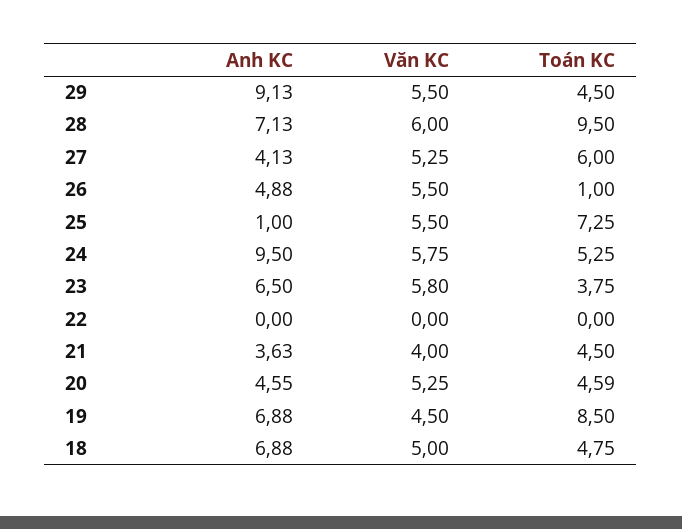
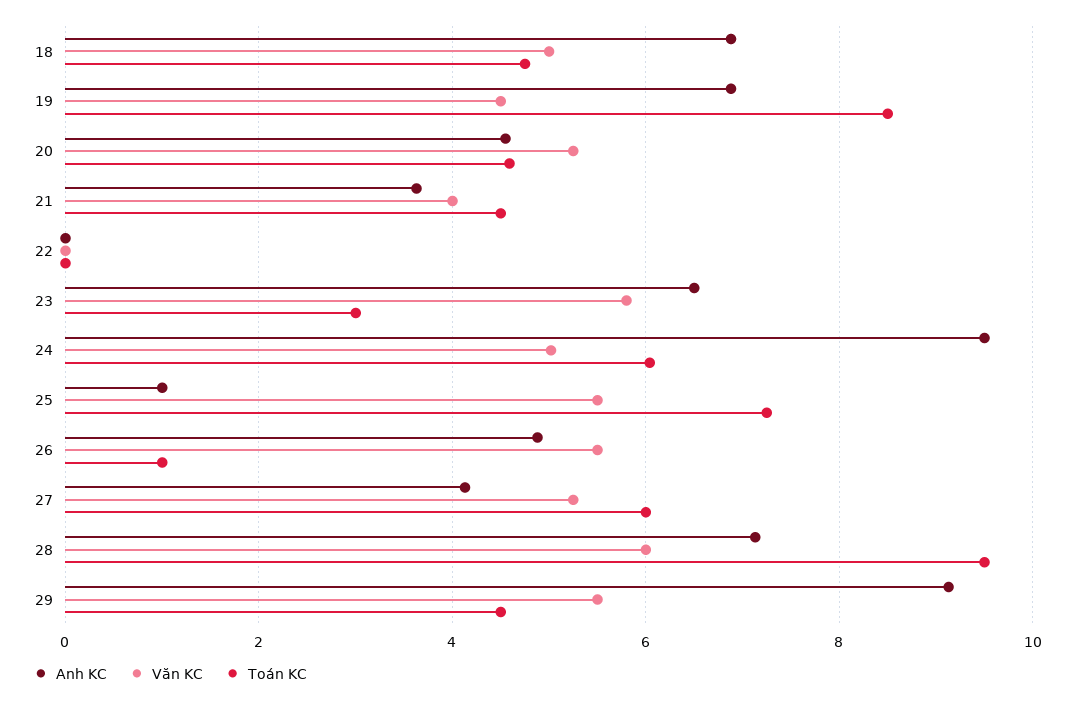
  {
    "Anh KC": {
      "29": 9.13,
      "28": 7.13,
      "27": 4.13,
      "26": 4.88,
      "25": 1,
      "24": 9.5,
      "23": 6.5,
      "22": 0,
      "21": 3.63,
      "20": 4.55,
      "19": 6.88,
      "18": 6.88
    },
    "Văn KC": {
      "29": 5.5,
      "28": 6,
      "27": 5.25,
      "26": 5.5,
      "25": 5.5,
-     "24": 5.75,
+     "24": 5,
      "23": 5.8,
      "22": 0,
      "21": 4,
      "20": 5.25,
      "19": 4.5,
      "18": 5
    },
    "Toán KC": {
      "29": 4.5,
      "28": 9.5,
      "27": 6,
      "26": 1,
      "25": 7.25,
-     "24": 5.25,
+     "24": 6,
-     "23": 3.75,
+     "23": 3,
      "22": 0,
      "21": 4.5,
      "20": 4.59,
      "19": 8.5,
      "18": 4.75
    }
  }

